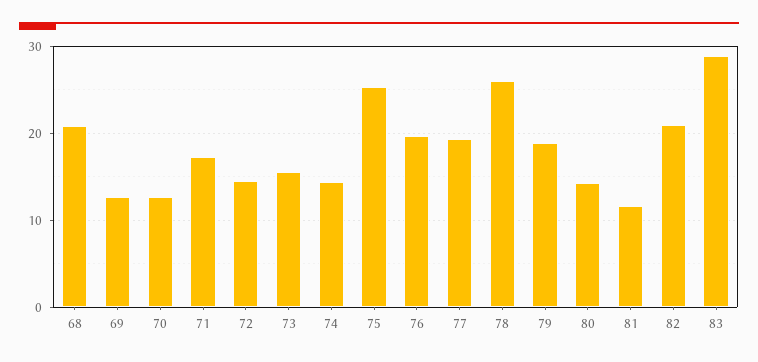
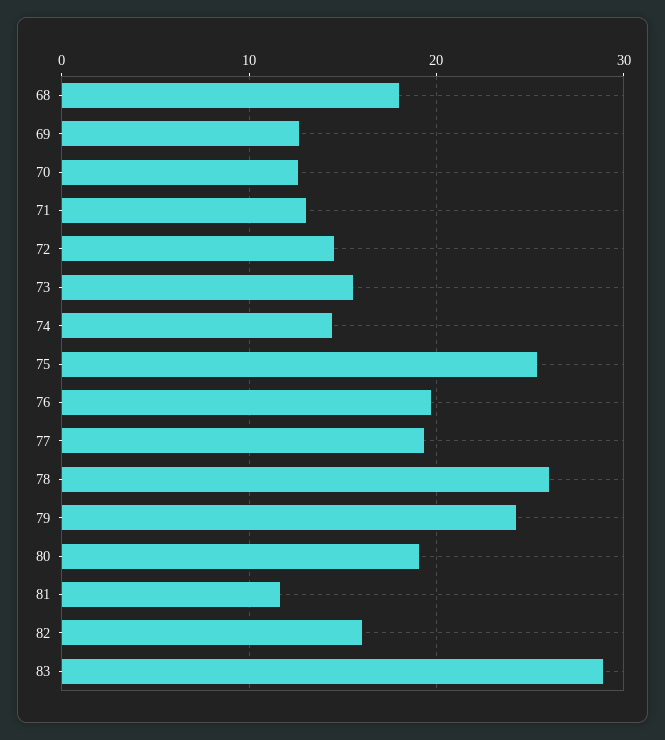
  {
-   "68": 21,
+   "68": 18,
    "69": 13,
    "70": 13,
-   "71": 17,
+   "71": 13,
    "72": 15,
    "73": 16,
    "74": 14,
    "75": 25,
    "76": 20,
    "77": 19,
    "78": 26,
-   "79": 19,
+   "79": 24,
-   "80": 14,
+   "80": 19,
    "81": 12,
-   "82": 21,
+   "82": 16,
    "83": 29
  }

